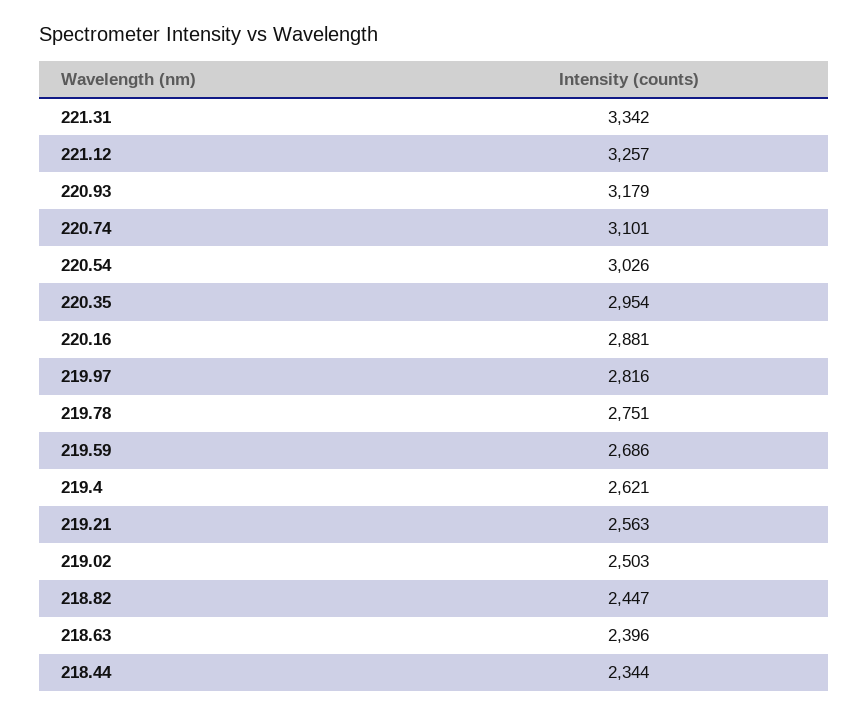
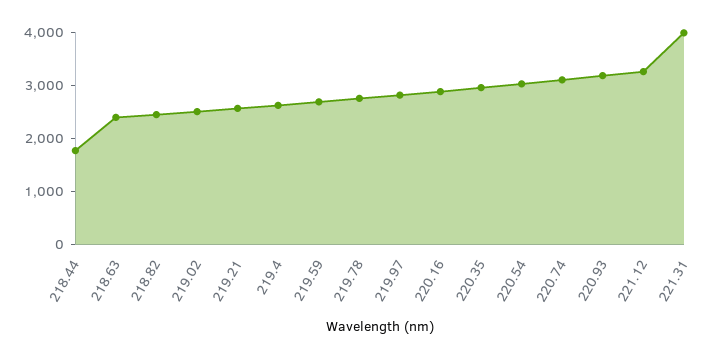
  {
-   "221.31": 3342,
+   "221.31": 4000,
    "221.12": 3257,
    "220.93": 3179,
    "220.74": 3101,
    "220.54": 3026,
    "220.35": 2954,
    "220.16": 2881,
    "219.97": 2816,
    "219.78": 2751,
    "219.59": 2686,
    "219.4": 2621,
    "219.21": 2563,
    "219.02": 2503,
    "218.82": 2447,
    "218.63": 2396,
-   "218.44": 2344
+   "218.44": 1800
  }

